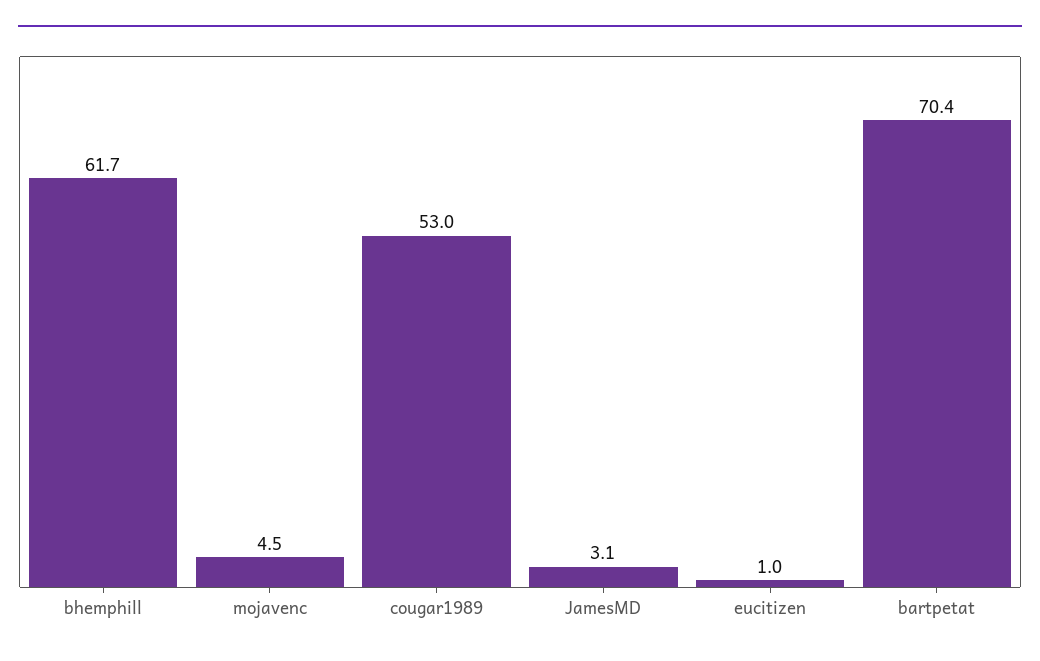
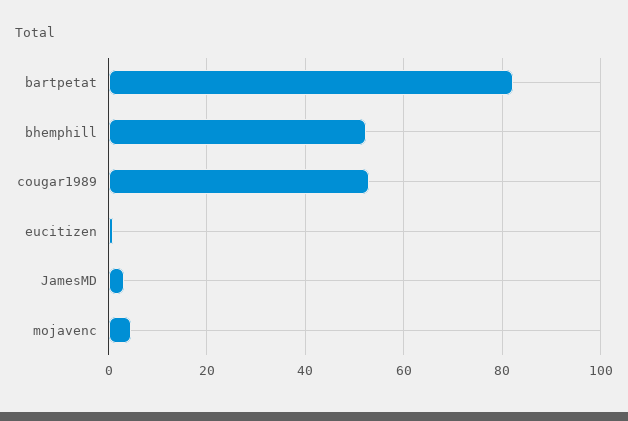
  {
-   "bhemphill": 61.7,
+   "bhemphill": 52,
    "mojavenc": 4.5,
    "cougar1989": 53,
    "JamesMD": 3.1,
    "eucitizen": 1,
-   "bartpetat": 70.4
+   "bartpetat": 82
  }

